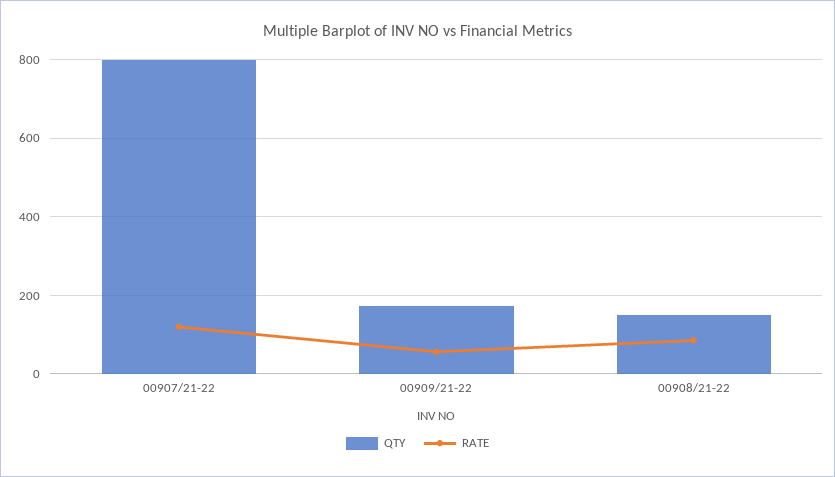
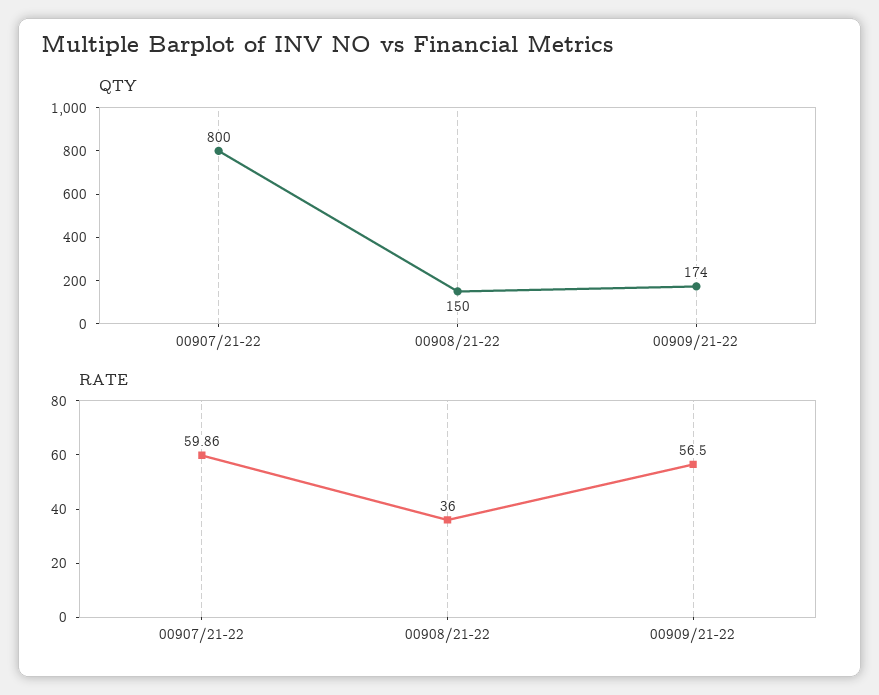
  {
    "QTY": {
      "00907/21-22": 800,
      "00909/21-22": 174,
      "00908/21-22": 150
    },
    "RATE": {
-     "00907/21-22": 120,
+     "00907/21-22": 59.86,
      "00909/21-22": 56.5,
-     "00908/21-22": 80
+     "00908/21-22": 36
    }
  }

